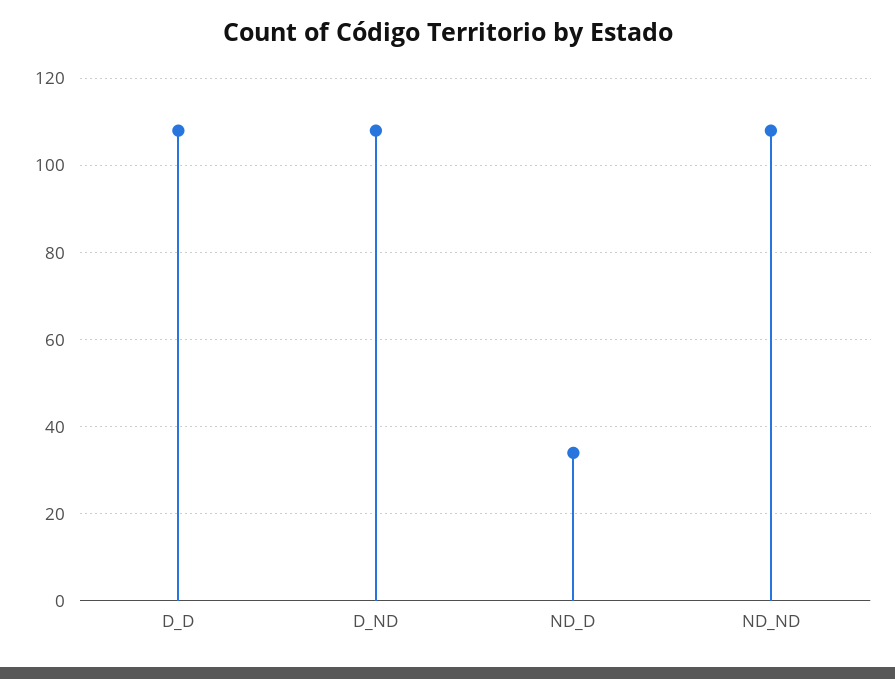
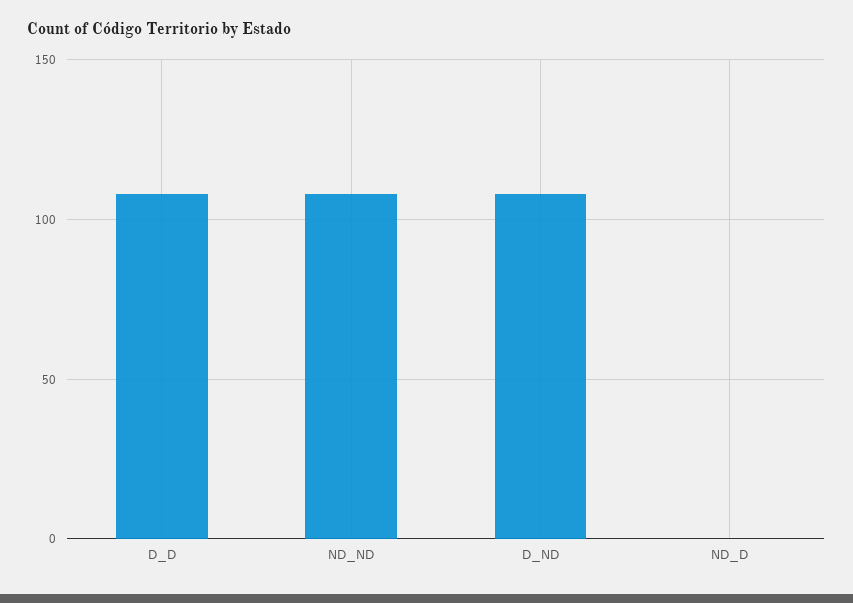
  {
    "D_D": 110,
    "D_ND": 110,
-   "ND_D": 35,
+   "ND_D": 0,
    "ND_ND": 110
  }

